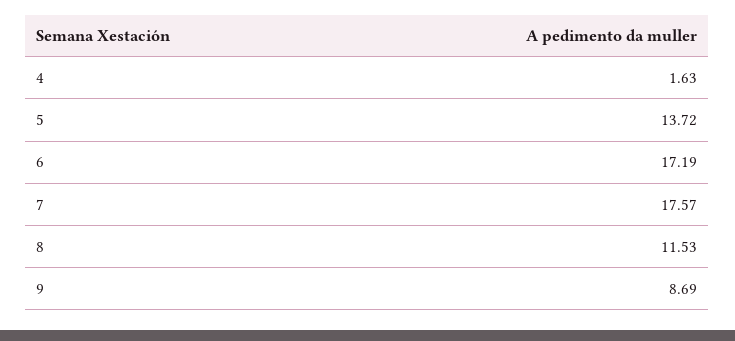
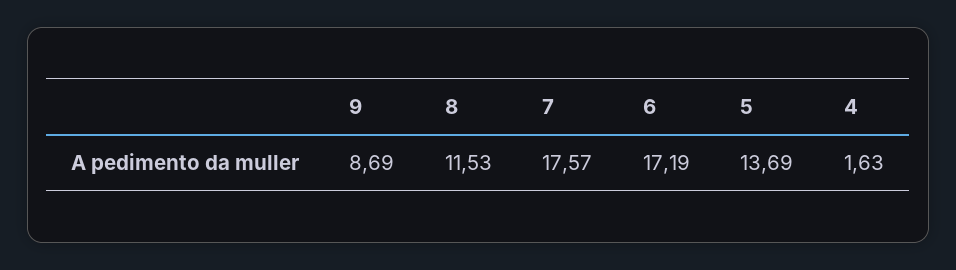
  {
    "4": 1.63,
-   "5": 13.72,
+   "5": 13.69,
    "6": 17.19,
    "7": 17.57,
    "8": 11.53,
    "9": 8.69
  }

